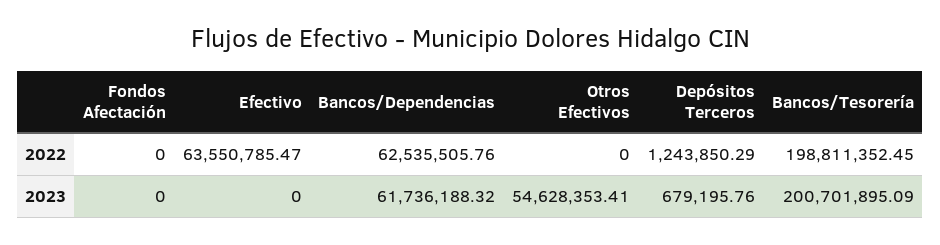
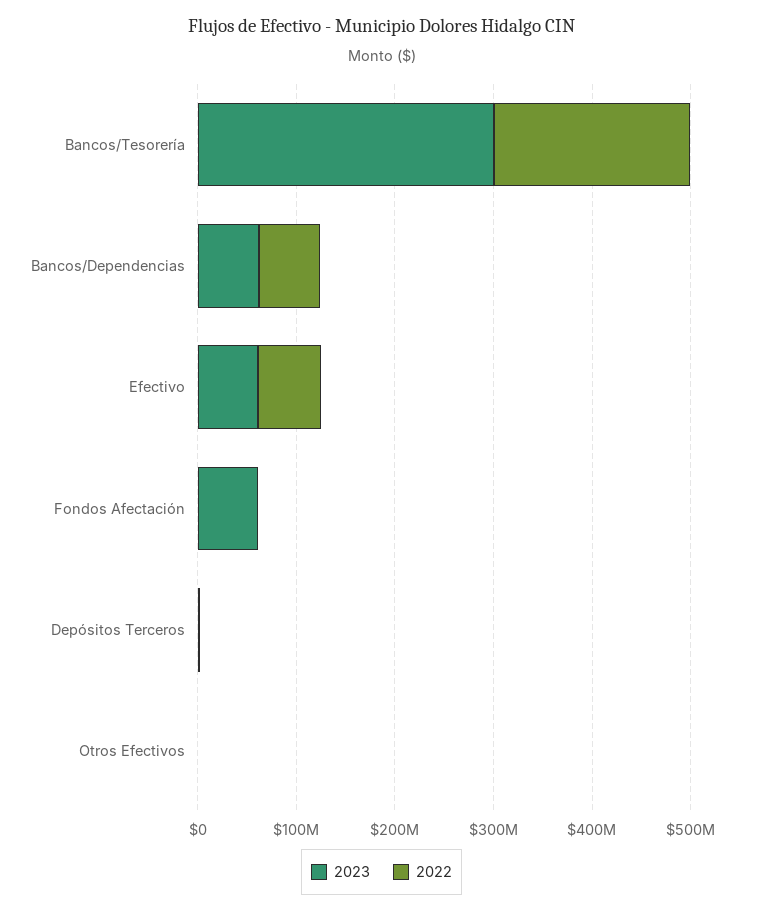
  {
    "2022": {
      "Fondos Afectación": 0,
      "Efectivo": 63550785.47,
      "Bancos/Dependencias": 62535505.76,
      "Otros Efectivos": 0,
      "Depósitos Terceros": 1243850.29,
      "Bancos/Tesorería": 198811352.45
    },
    "2023": {
-     "Fondos Afectación": 0,
+     "Fondos Afectación": 60000000,
-     "Efectivo": 0,
+     "Efectivo": 60000000,
      "Bancos/Dependencias": 61736188.32,
-     "Otros Efectivos": 54628353.41,
+     "Otros Efectivos": 0,
      "Depósitos Terceros": 679195.76,
-     "Bancos/Tesorería": 200701895.09
+     "Bancos/Tesorería": 300000000
    }
  }

